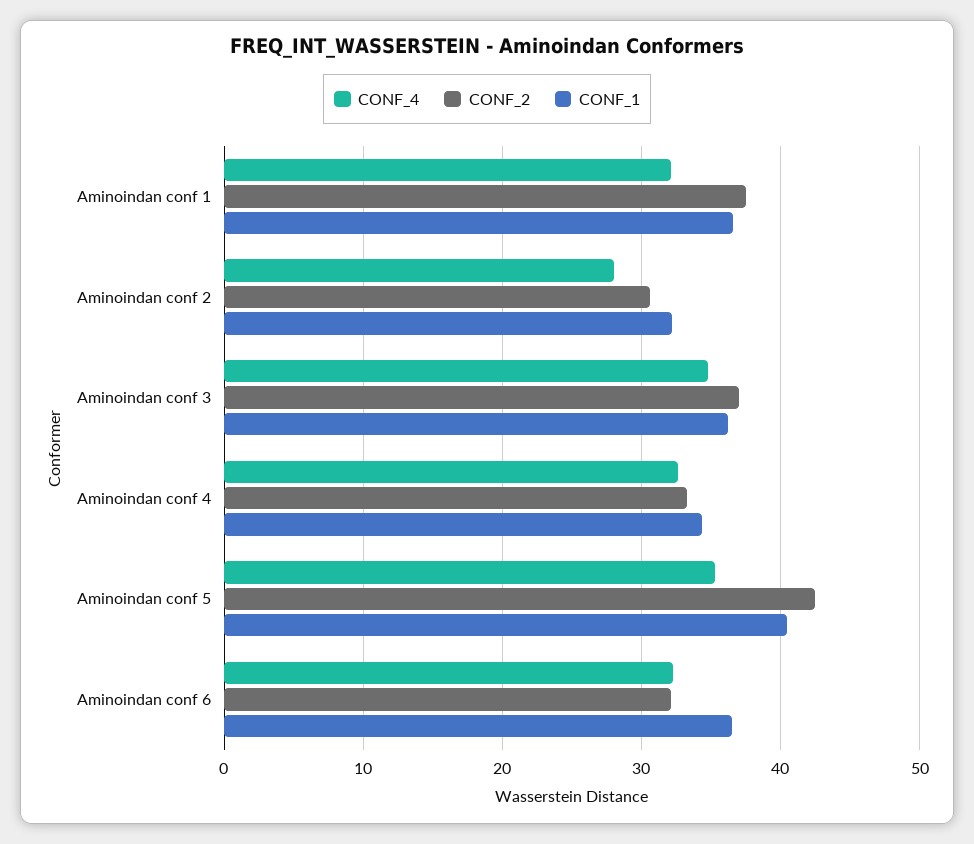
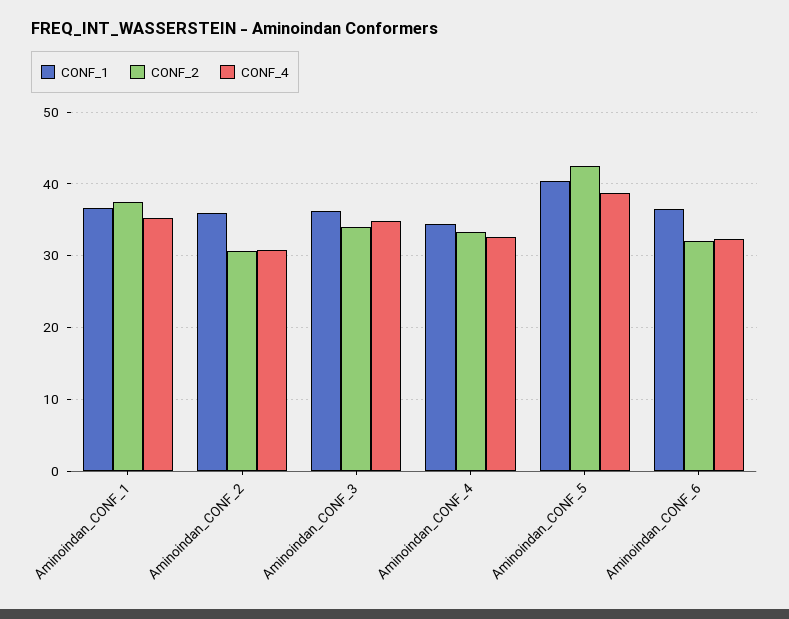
  {
    "CONF_4": {
-     "Aminoindan conf 1": 32,
+     "Aminoindan conf 1": 35,
-     "Aminoindan conf 2": 28,
+     "Aminoindan conf 2": 31,
      "Aminoindan conf 3": 35,
      "Aminoindan conf 4": 33,
-     "Aminoindan conf 5": 35,
+     "Aminoindan conf 5": 39,
      "Aminoindan conf 6": 32
    },
    "CONF_2": {
      "Aminoindan conf 1": 37,
      "Aminoindan conf 2": 31,
-     "Aminoindan conf 3": 37,
+     "Aminoindan conf 3": 34,
      "Aminoindan conf 4": 33,
      "Aminoindan conf 5": 42,
      "Aminoindan conf 6": 32
    },
    "CONF_1": {
      "Aminoindan conf 1": 37,
-     "Aminoindan conf 2": 32,
+     "Aminoindan conf 2": 36,
      "Aminoindan conf 3": 36,
      "Aminoindan conf 4": 34,
      "Aminoindan conf 5": 40,
      "Aminoindan conf 6": 36
    }
  }

